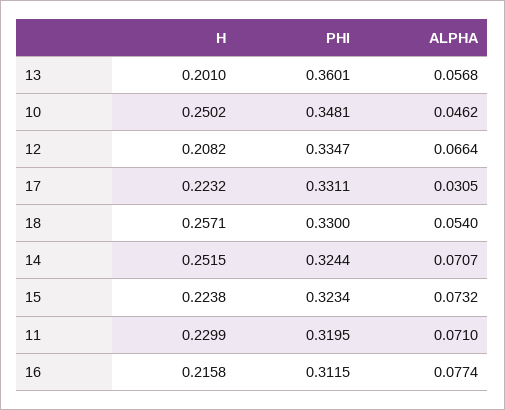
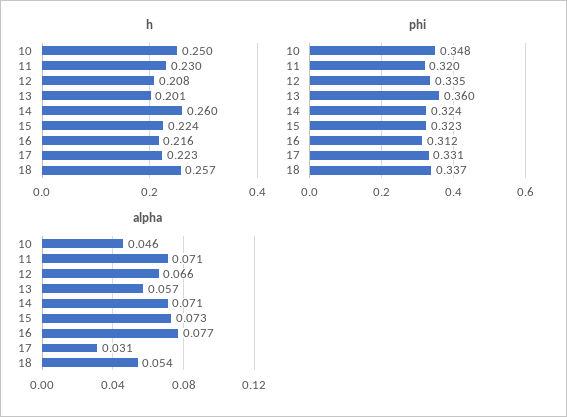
  {
    "H": {
      "13": 0.201,
      "10": 0.2502,
      "12": 0.2082,
      "17": 0.2232,
      "18": 0.2571,
-     "14": 0.2515,
+     "14": 0.26,
      "15": 0.2238,
      "11": 0.2299,
      "16": 0.2158
    },
    "PHI": {
      "13": 0.3601,
      "10": 0.3481,
      "12": 0.3347,
      "17": 0.3311,
-     "18": 0.33,
+     "18": 0.337,
      "14": 0.3244,
      "15": 0.3234,
      "11": 0.3195,
      "16": 0.3115
    },
    "ALPHA": {
      "13": 0.0568,
      "10": 0.0462,
      "12": 0.0664,
      "17": 0.0305,
      "18": 0.054,
      "14": 0.0707,
      "15": 0.0732,
      "11": 0.071,
      "16": 0.0774
    }
  }

